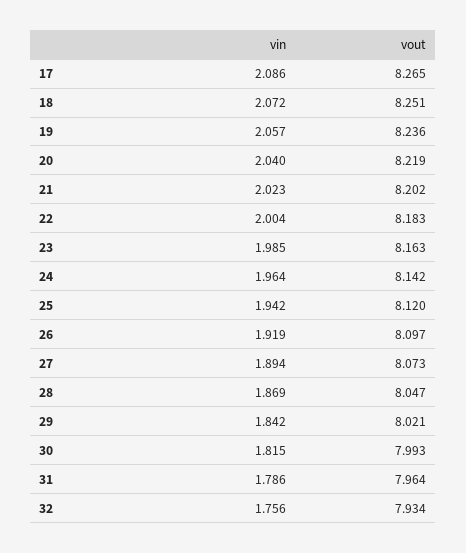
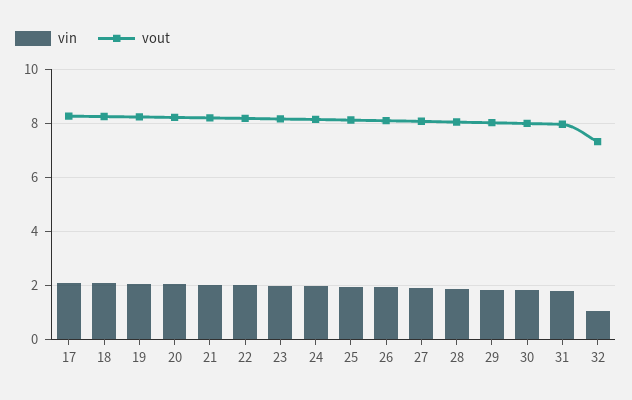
  {
    "vin": {
      "17": 2.086,
      "18": 2.072,
      "19": 2.057,
      "20": 2.04,
      "21": 2.023,
      "22": 2.004,
      "23": 1.985,
      "24": 1.964,
      "25": 1.942,
      "26": 1.919,
      "27": 1.894,
      "28": 1.869,
      "29": 1.842,
      "30": 1.815,
      "31": 1.786,
-     "32": 1.756
+     "32": 1
    },
    "vout": {
      "17": 8.265,
      "18": 8.251,
      "19": 8.236,
      "20": 8.219,
      "21": 8.202,
      "22": 8.183,
      "23": 8.163,
      "24": 8.142,
      "25": 8.12,
      "26": 8.097,
      "27": 8.073,
      "28": 8.047,
      "29": 8.021,
      "30": 7.993,
      "31": 7.964,
-     "32": 7.934
+     "32": 7.25
    }
  }

